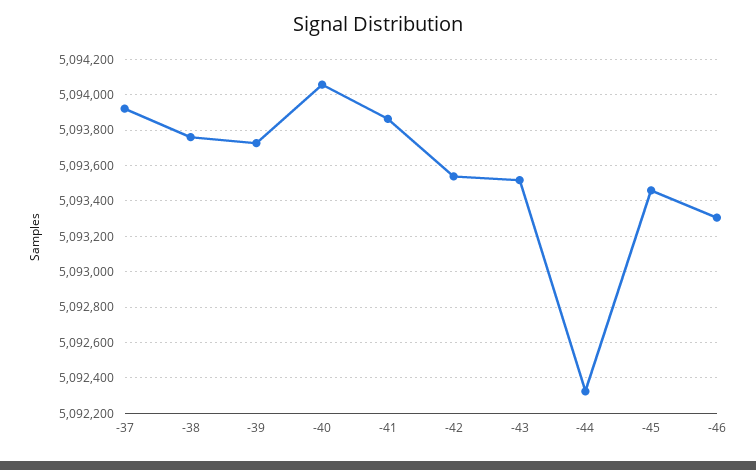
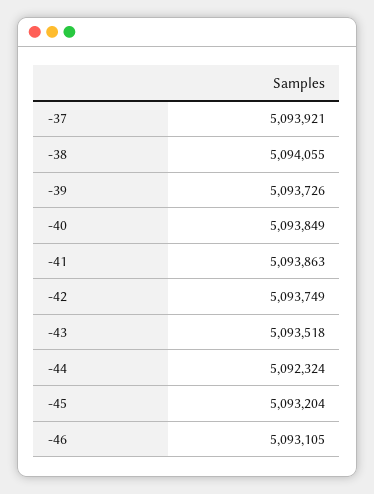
  {
    "-37": 5093921,
-   "-38": 5093750,
+   "-38": 5094055,
    "-39": 5093726,
-   "-40": 5094050,
+   "-40": 5093849,
    "-41": 5093863,
-   "-42": 5093550,
+   "-42": 5093749,
    "-43": 5093518,
    "-44": 5092324,
-   "-45": 5093450,
+   "-45": 5093204,
-   "-46": 5093300
+   "-46": 5093105
  }

